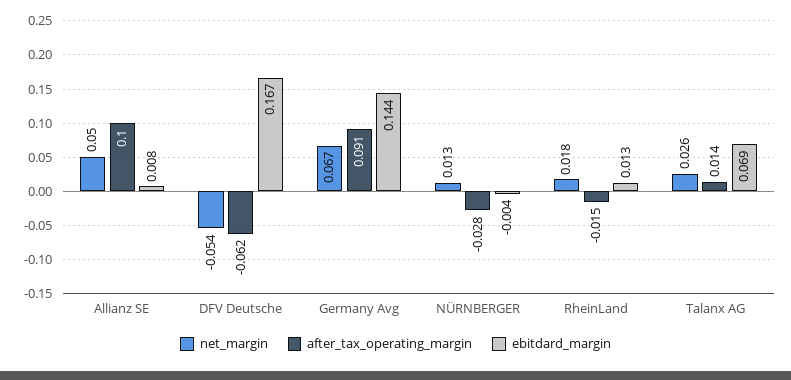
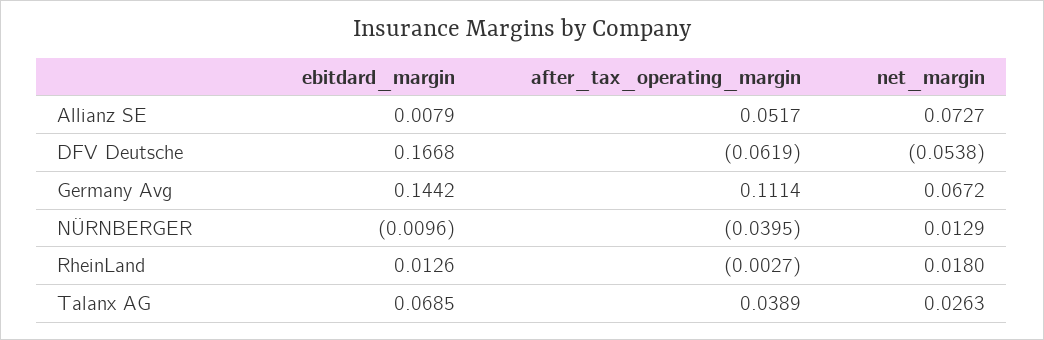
  {
    "net_margin": {
-     "Allianz SE": 0.05,
+     "Allianz SE": 0.0727,
      "DFV Deutsche": -0.0538,
      "Germany Avg": 0.0672,
      "NÜRNBERGER": 0.0129,
      "RheinLand": 0.018,
      "Talanx AG": 0.0263
    },
    "after_tax_operating_margin": {
-     "Allianz SE": 0.1,
+     "Allianz SE": 0.0517,
      "DFV Deutsche": -0.0619,
-     "Germany Avg": 0.091,
+     "Germany Avg": 0.1114,
-     "NÜRNBERGER": -0.028,
+     "NÜRNBERGER": -0.0395,
-     "RheinLand": -0.015,
+     "RheinLand": -0.0027,
-     "Talanx AG": 0.014
+     "Talanx AG": 0.0389
    },
    "ebitdard_margin": {
      "Allianz SE": 0.0079,
      "DFV Deutsche": 0.1668,
      "Germany Avg": 0.1442,
-     "NÜRNBERGER": -0.004,
+     "NÜRNBERGER": -0.0096,
      "RheinLand": 0.0126,
      "Talanx AG": 0.0685
    }
  }

